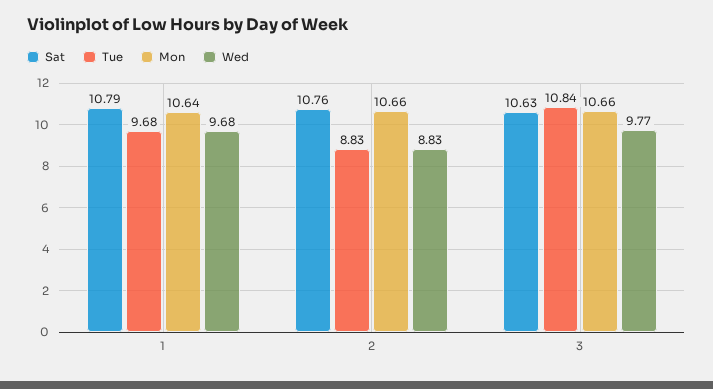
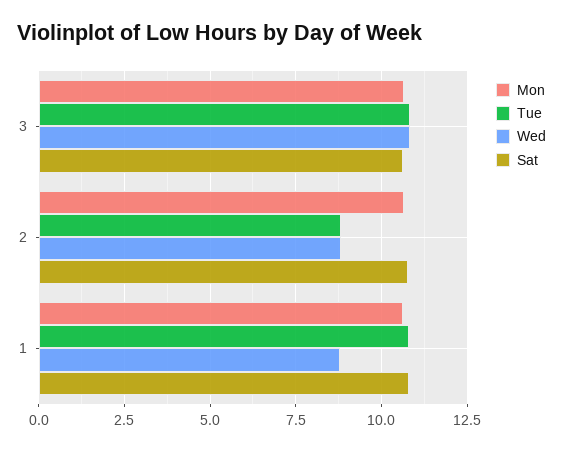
  {
    "Sat": {
      "1": 10.79,
      "2": 10.76,
      "3": 10.63
    },
    "Tue": {
-     "1": 9.68,
+     "1": 10.75,
      "2": 8.83,
      "3": 10.84
    },
    "Mon": {
      "1": 10.64,
      "2": 10.66,
      "3": 10.66
    },
    "Wed": {
-     "1": 9.68,
+     "1": 8.75,
      "2": 8.83,
-     "3": 9.77
+     "3": 10.75
    }
  }

